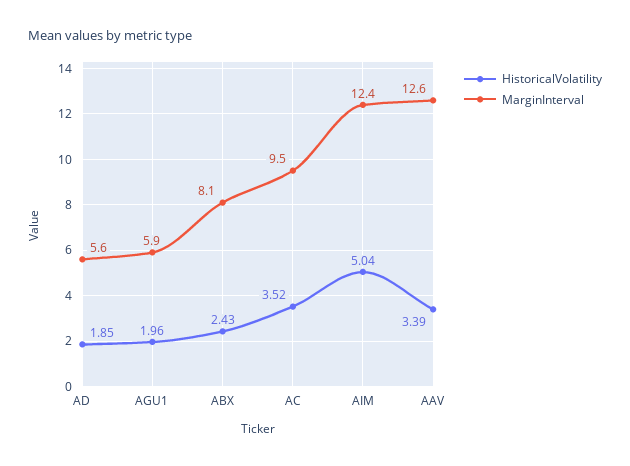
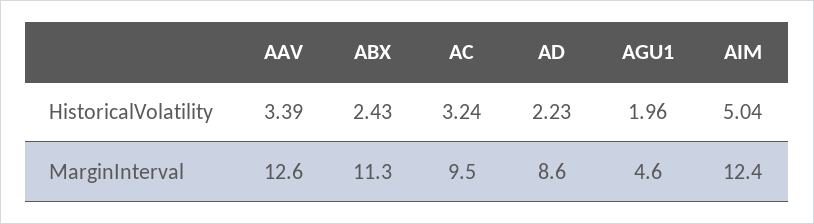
  {
    "HistoricalVolatility": {
-     "AD": 1.85,
+     "AD": 2.23,
      "AGU1": 1.96,
      "ABX": 2.43,
-     "AC": 3.52,
+     "AC": 3.24,
      "AIM": 5.04,
      "AAV": 3.39
    },
    "MarginInterval": {
-     "AD": 5.6,
+     "AD": 8.6,
-     "AGU1": 5.9,
+     "AGU1": 4.6,
-     "ABX": 8.1,
+     "ABX": 11.3,
      "AC": 9.5,
      "AIM": 12.4,
      "AAV": 12.6
    }
  }

